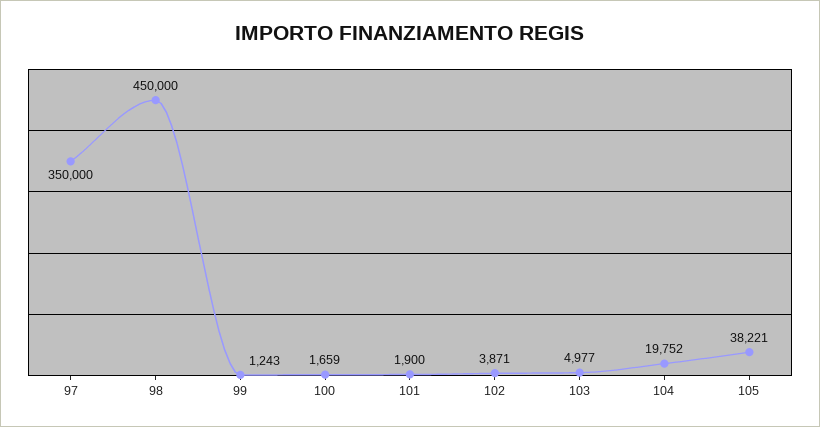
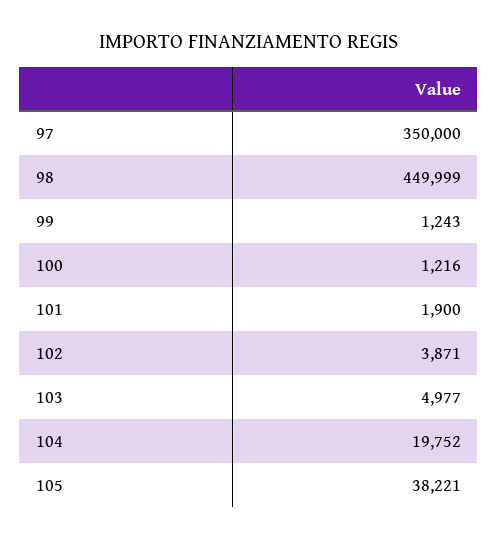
  {
    "97": 350000,
-   "98": 450000,
+   "98": 449999,
    "99": 1243,
-   "100": 1659,
+   "100": 1216,
    "101": 1900,
    "102": 3871,
    "103": 4977,
    "104": 19752,
    "105": 38221
  }

